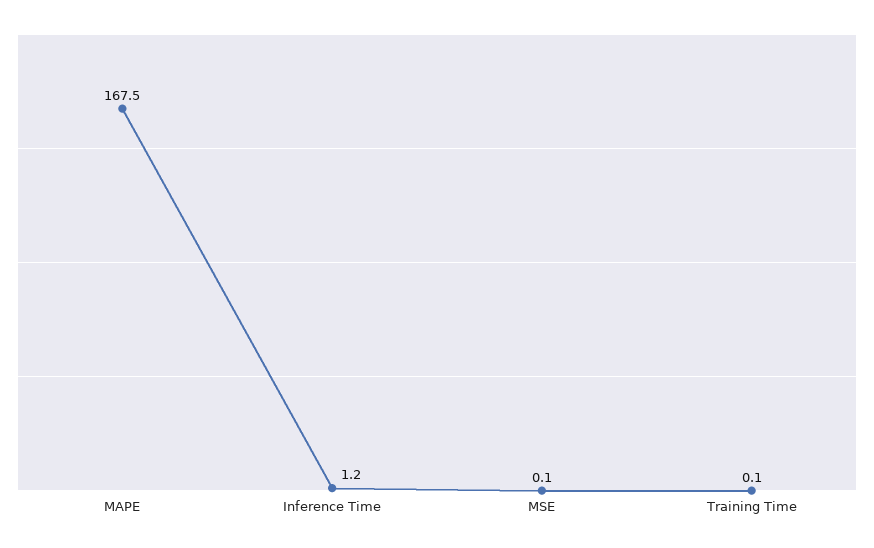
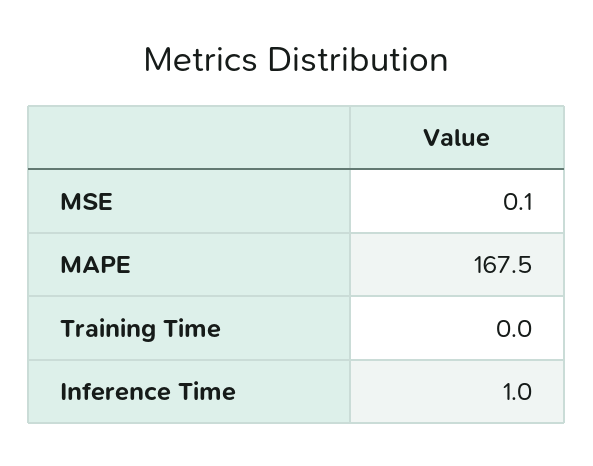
  {
    "MAPE": 167.5,
-   "Inference Time": 1.2,
+   "Inference Time": 1,
    "MSE": 0.1,
-   "Training Time": 0.1
+   "Training Time": 0
  }

